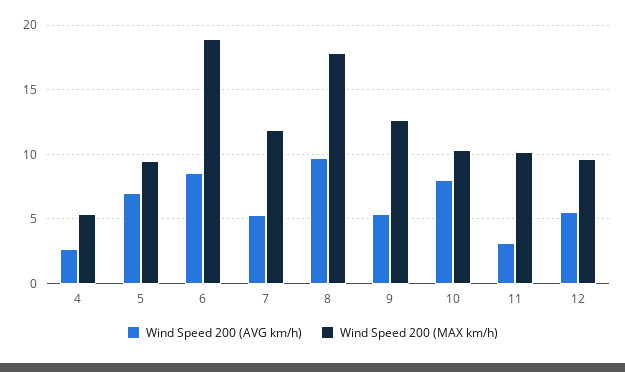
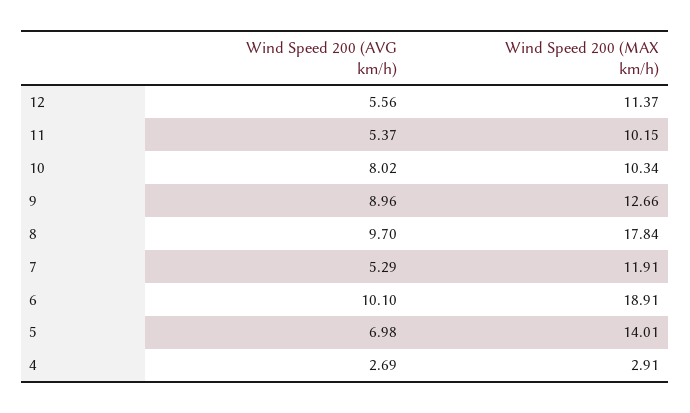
  {
    "Wind Speed 200 (AVG km/h)": {
      "4": 2.69,
      "5": 6.98,
-     "6": 8.5,
+     "6": 10.1,
      "7": 5.29,
      "8": 9.7,
-     "9": 5.5,
+     "9": 8.96,
      "10": 8.02,
-     "11": 3,
+     "11": 5.37,
      "12": 5.56
    },
    "Wind Speed 200 (MAX km/h)": {
-     "4": 5.5,
+     "4": 2.91,
-     "5": 9.5,
+     "5": 14.01,
      "6": 18.91,
      "7": 11.91,
      "8": 17.84,
      "9": 12.66,
      "10": 10.34,
      "11": 10.15,
-     "12": 9.5
+     "12": 11.37
    }
  }

